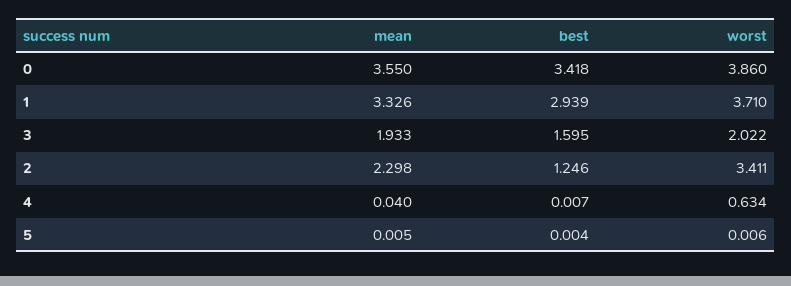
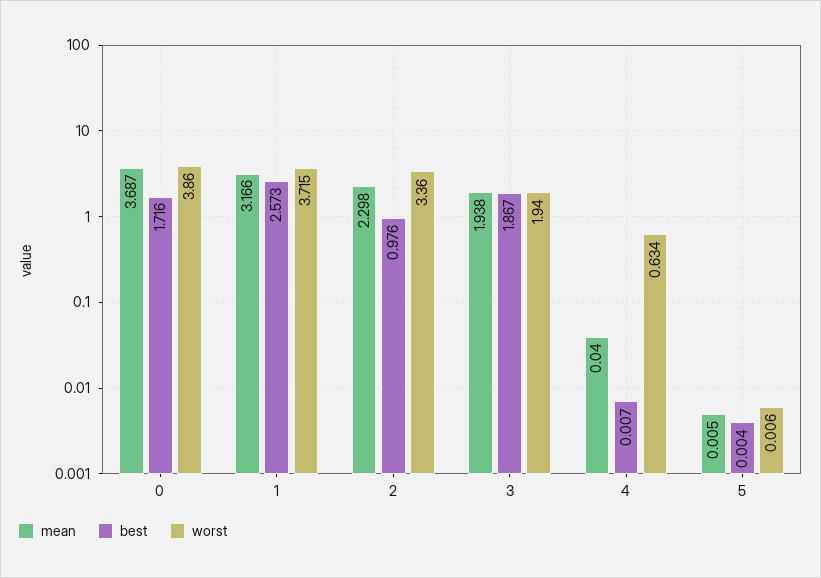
  {
    "mean": {
-     "0": 3.55,
+     "0": 3.687,
-     "1": 3.326,
+     "1": 3.166,
-     "3": 1.933,
+     "3": 1.938,
      "2": 2.298,
      "4": 0.04,
      "5": 0.005
    },
    "best": {
-     "0": 3.418,
+     "0": 1.716,
-     "1": 2.939,
+     "1": 2.573,
-     "3": 1.595,
+     "3": 1.867,
-     "2": 1.246,
+     "2": 0.976,
      "4": 0.007,
      "5": 0.004
    },
    "worst": {
      "0": 3.86,
-     "1": 3.71,
+     "1": 3.715,
-     "3": 2.022,
+     "3": 1.94,
-     "2": 3.411,
+     "2": 3.36,
      "4": 0.634,
      "5": 0.006
    }
  }

